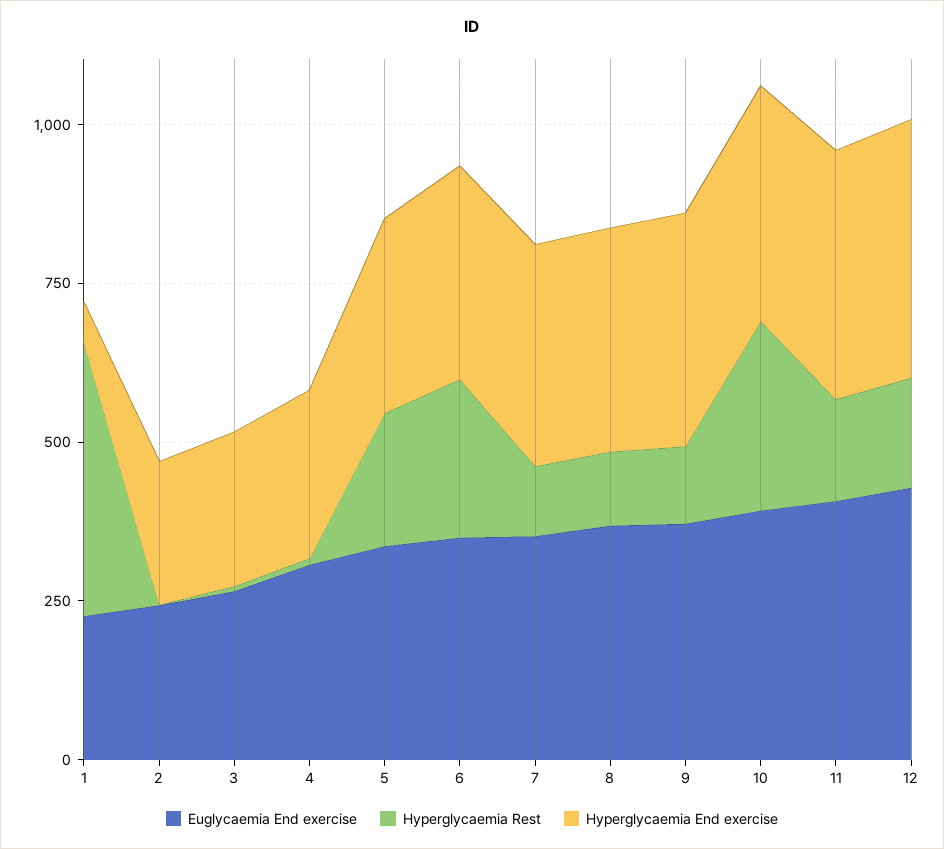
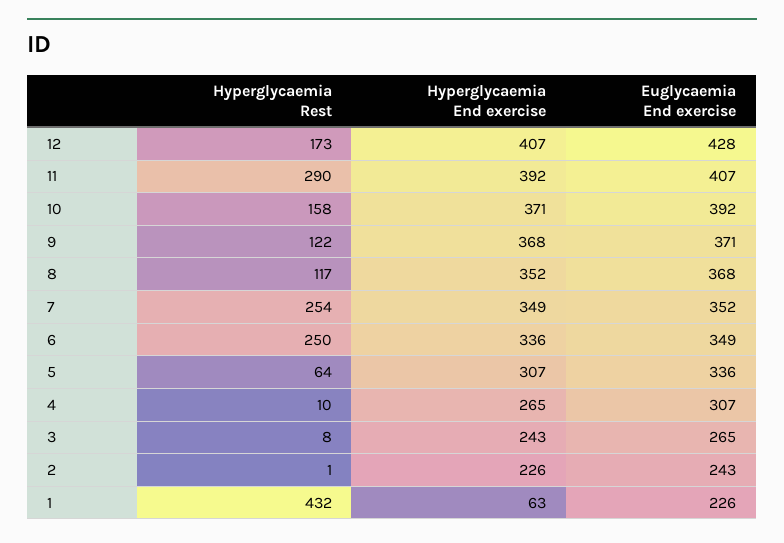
  {
    "Euglycaemia End exercise": {
      "1": 226,
      "2": 243,
      "3": 265,
      "4": 307,
      "5": 336,
      "6": 349,
      "7": 352,
      "8": 368,
      "9": 371,
      "10": 392,
      "11": 407,
      "12": 428
    },
    "Hyperglycaemia Rest": {
      "1": 432,
      "2": 1,
      "3": 8,
      "4": 10,
-     "5": 200,
+     "5": 64,
      "6": 250,
-     "7": 100,
+     "7": 254,
      "8": 117,
      "9": 122,
-     "10": 300,
+     "10": 158,
-     "11": 150,
+     "11": 290,
      "12": 173
    },
    "Hyperglycaemia End exercise": {
      "1": 63,
      "2": 226,
      "3": 243,
      "4": 265,
      "5": 307,
      "6": 336,
      "7": 349,
      "8": 352,
      "9": 368,
      "10": 371,
      "11": 392,
      "12": 407
    }
  }

